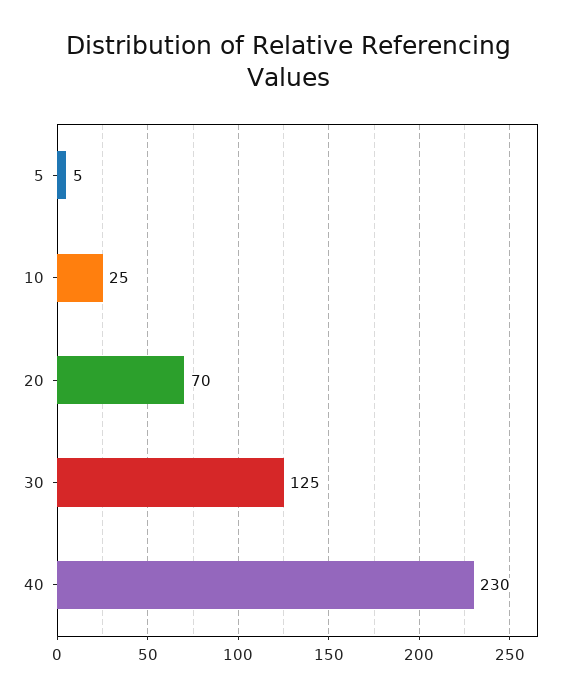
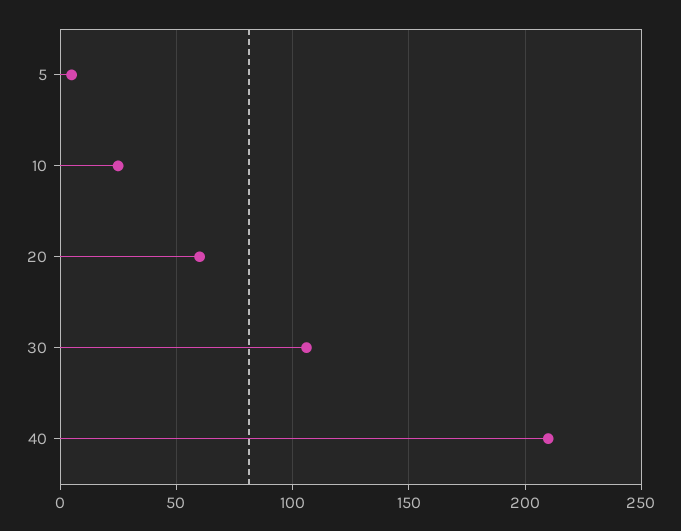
  {
    "5": 5,
    "10": 25,
-   "20": 70,
+   "20": 60,
-   "30": 125,
+   "30": 105,
-   "40": 230
+   "40": 210
  }

